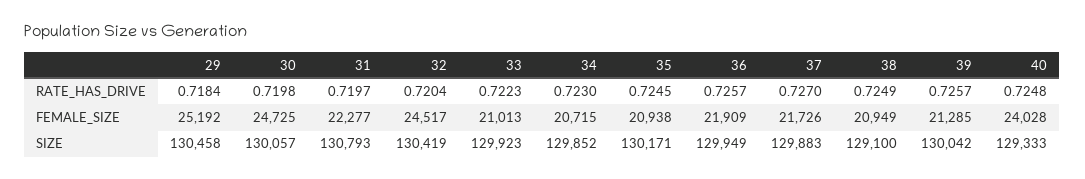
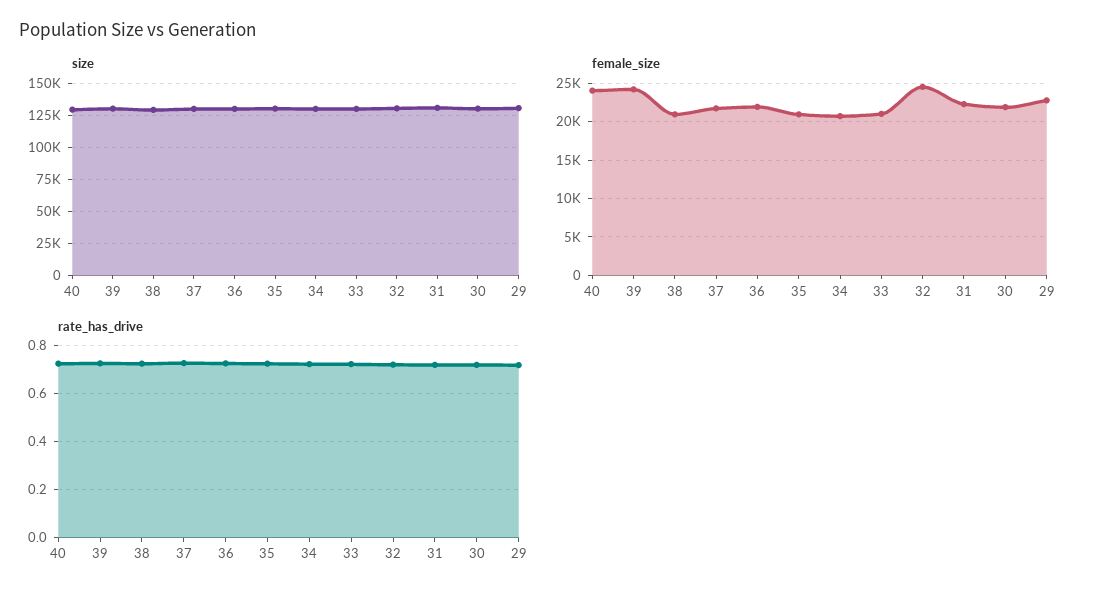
  {
    "RATE_HAS_DRIVE": {
      "29": 0.7184,
      "30": 0.7198,
      "31": 0.7197,
      "32": 0.7204,
      "33": 0.7223,
      "34": 0.723,
      "35": 0.7245,
      "36": 0.7257,
      "37": 0.727,
      "38": 0.7249,
      "39": 0.7257,
      "40": 0.7248
    },
    "FEMALE_SIZE": {
-     "29": 25192,
+     "29": 23000,
-     "30": 24725,
+     "30": 22000,
      "31": 22277,
      "32": 24517,
      "33": 21013,
      "34": 20715,
      "35": 20938,
      "36": 21909,
      "37": 21726,
      "38": 20949,
-     "39": 21285,
+     "39": 24000,
      "40": 24028
    },
    "SIZE": {
      "29": 130458,
      "30": 130057,
      "31": 130793,
      "32": 130419,
      "33": 129923,
      "34": 129852,
      "35": 130171,
      "36": 129949,
      "37": 129883,
      "38": 129100,
      "39": 130042,
      "40": 129333
    }
  }

